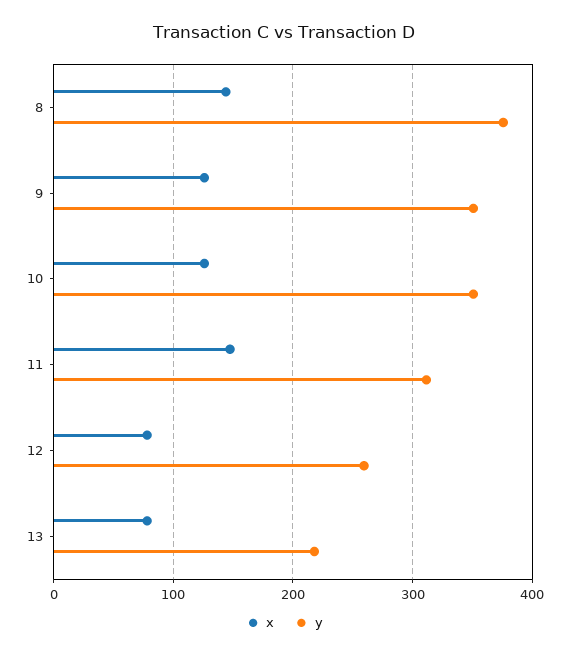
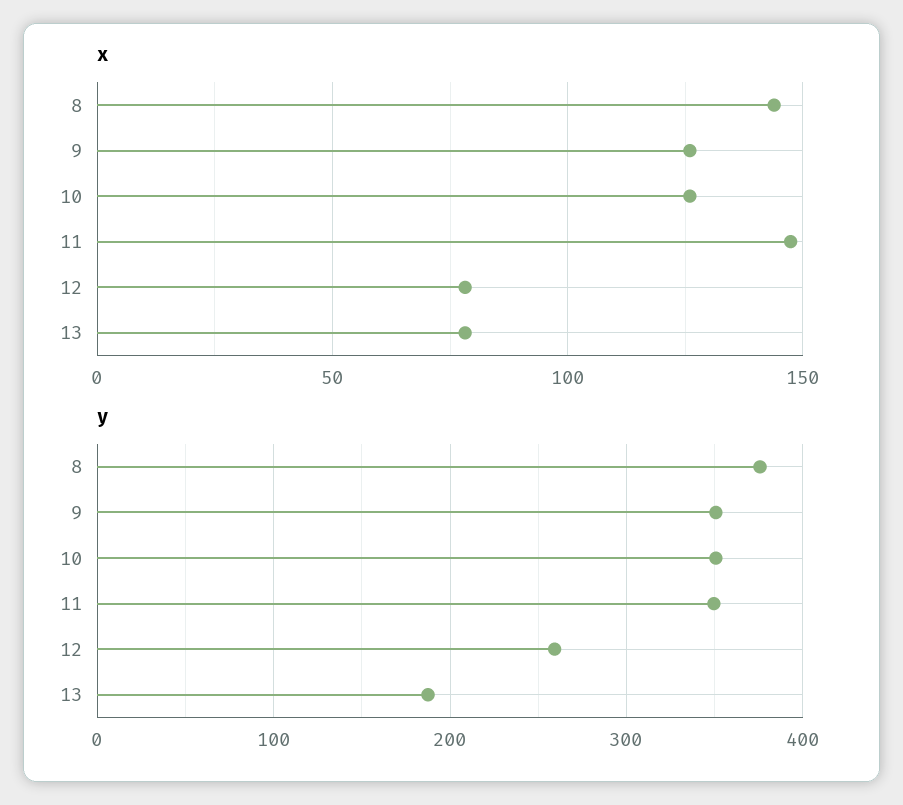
  {
    "x": {
      "8": 145,
      "9": 125,
      "10": 125,
      "11": 145,
      "12": 80,
      "13": 80
    },
    "y": {
      "8": 380,
      "9": 350,
      "10": 350,
-     "11": 310,
+     "11": 350,
      "12": 260,
-     "13": 220
+     "13": 190
    }
  }

